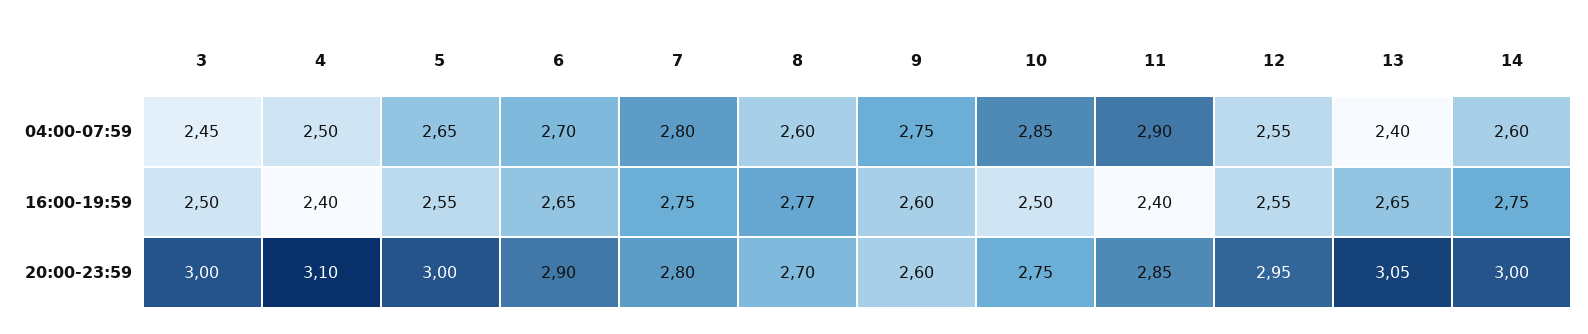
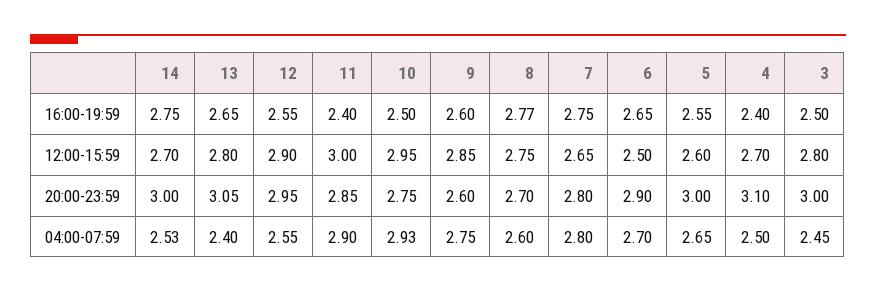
  {
    "3": {
      "04:00-07:59": 2.45,
      "16:00-19:59": 2.5,
-     "20:00-23:59": 3
+     "20:00-23:59": 3,
+     "12:00-15:59": 2.8
    },
    "4": {
      "04:00-07:59": 2.5,
      "16:00-19:59": 2.4,
-     "20:00-23:59": 3.1
+     "20:00-23:59": 3.1,
+     "12:00-15:59": 2.7
    },
    "5": {
      "04:00-07:59": 2.65,
      "16:00-19:59": 2.55,
-     "20:00-23:59": 3
+     "20:00-23:59": 3,
+     "12:00-15:59": 2.6
    },
    "6": {
      "04:00-07:59": 2.7,
      "16:00-19:59": 2.65,
-     "20:00-23:59": 2.9
+     "20:00-23:59": 2.9,
+     "12:00-15:59": 2.5
    },
    "7": {
      "04:00-07:59": 2.8,
      "16:00-19:59": 2.75,
-     "20:00-23:59": 2.8
+     "20:00-23:59": 2.8,
+     "12:00-15:59": 2.65
    },
    "8": {
      "04:00-07:59": 2.6,
      "16:00-19:59": 2.77,
-     "20:00-23:59": 2.7
+     "20:00-23:59": 2.7,
+     "12:00-15:59": 2.75
    },
    "9": {
      "04:00-07:59": 2.75,
      "16:00-19:59": 2.6,
-     "20:00-23:59": 2.6
+     "20:00-23:59": 2.6,
+     "12:00-15:59": 2.85
    },
    "10": {
-     "04:00-07:59": 2.85,
+     "04:00-07:59": 2.93,
      "16:00-19:59": 2.5,
-     "20:00-23:59": 2.75
+     "20:00-23:59": 2.75,
+     "12:00-15:59": 2.95
    },
    "11": {
      "04:00-07:59": 2.9,
      "16:00-19:59": 2.4,
-     "20:00-23:59": 2.85
+     "20:00-23:59": 2.85,
+     "12:00-15:59": 3
    },
    "12": {
      "04:00-07:59": 2.55,
      "16:00-19:59": 2.55,
-     "20:00-23:59": 2.95
+     "20:00-23:59": 2.95,
+     "12:00-15:59": 2.9
    },
    "13": {
      "04:00-07:59": 2.4,
      "16:00-19:59": 2.65,
-     "20:00-23:59": 3.05
+     "20:00-23:59": 3.05,
+     "12:00-15:59": 2.8
    },
    "14": {
-     "04:00-07:59": 2.6,
+     "04:00-07:59": 2.53,
      "16:00-19:59": 2.75,
-     "20:00-23:59": 3
+     "20:00-23:59": 3,
+     "12:00-15:59": 2.7
    }
  }

